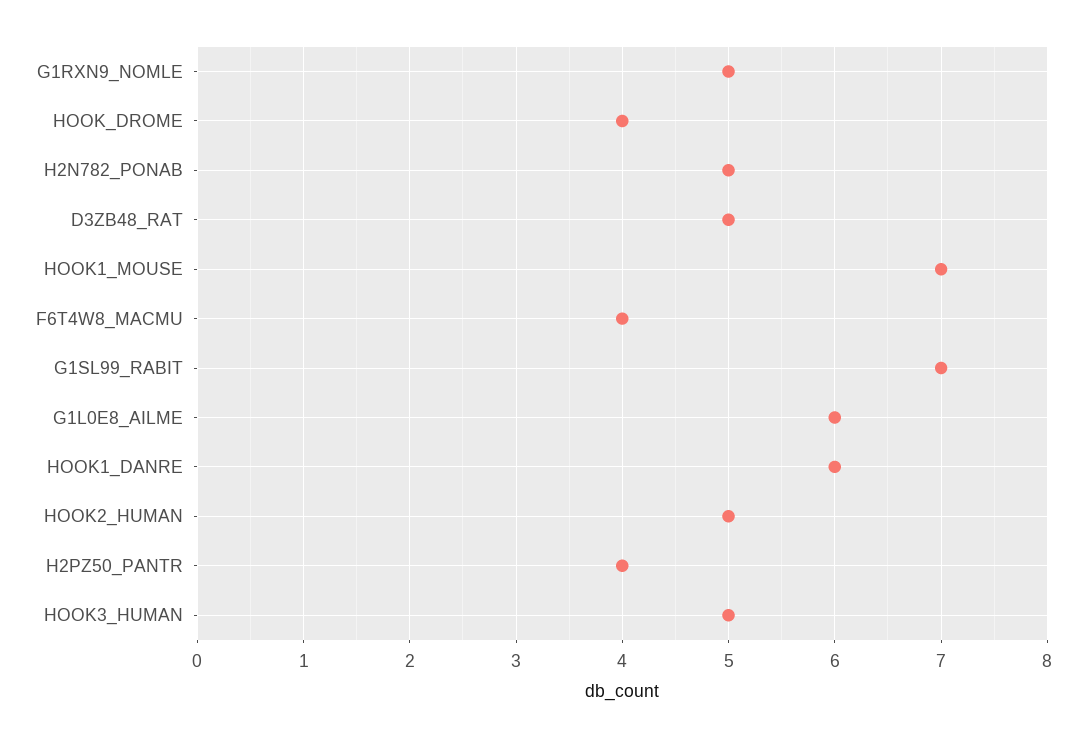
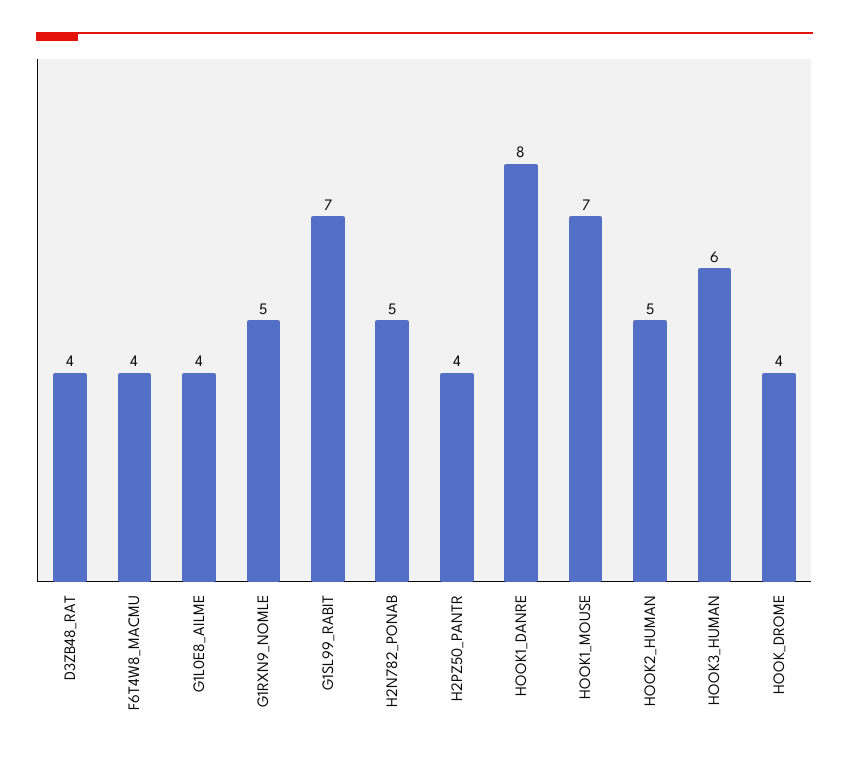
  {
    "G1RXN9_NOMLE": 5,
    "HOOK_DROME": 4,
    "H2N782_PONAB": 5,
-   "D3ZB48_RAT": 5,
+   "D3ZB48_RAT": 4,
    "HOOK1_MOUSE": 7,
    "F6T4W8_MACMU": 4,
    "G1SL99_RABIT": 7,
-   "G1L0E8_AILME": 6,
+   "G1L0E8_AILME": 4,
-   "HOOK1_DANRE": 6,
+   "HOOK1_DANRE": 8,
    "HOOK2_HUMAN": 5,
    "H2PZ50_PANTR": 4,
-   "HOOK3_HUMAN": 5
+   "HOOK3_HUMAN": 6
  }

